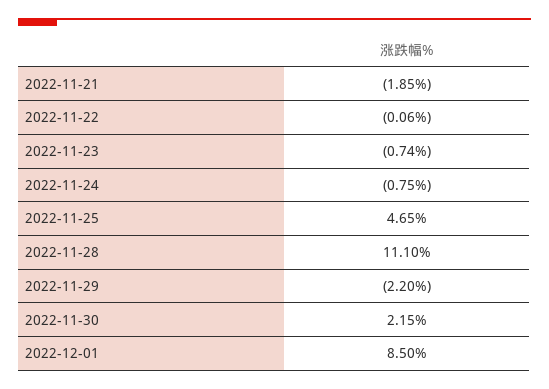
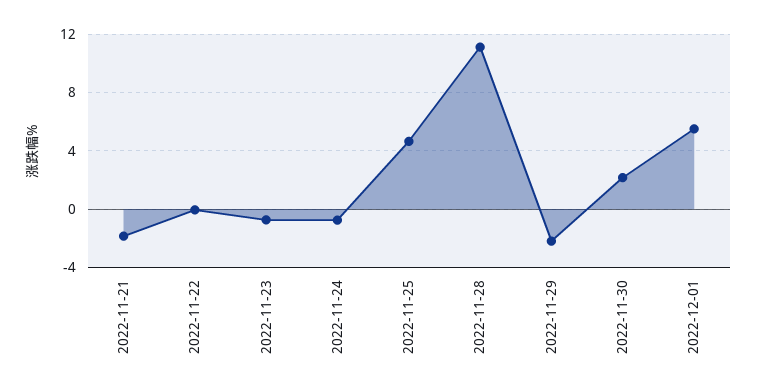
  {
    "2022-11-21": -1.85,
    "2022-11-22": -0.06,
    "2022-11-23": -0.74,
    "2022-11-24": -0.75,
    "2022-11-25": 4.65,
    "2022-11-28": 11.1,
    "2022-11-29": -2.2,
    "2022-11-30": 2.15,
-   "2022-12-01": 8.5
+   "2022-12-01": 5.5
  }

